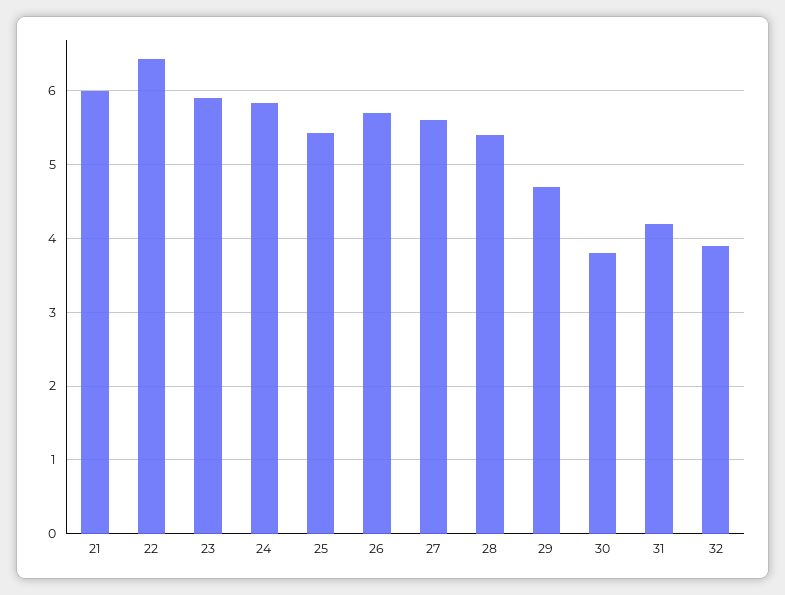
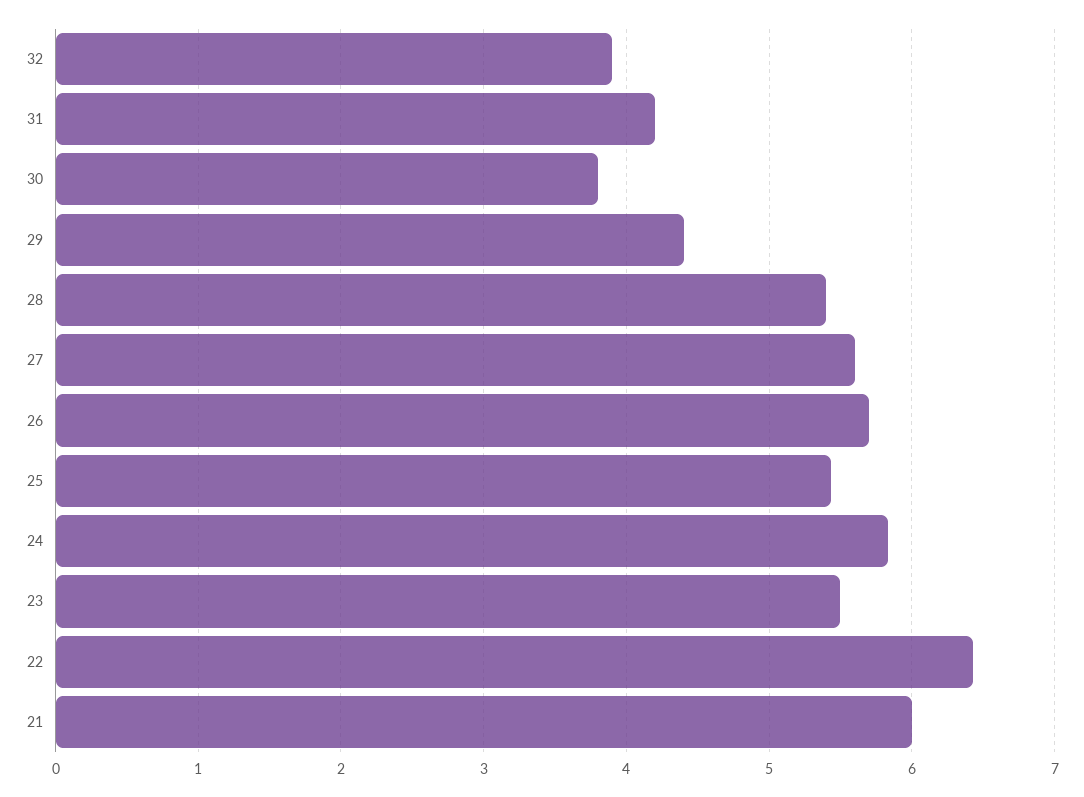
  {
    "21": 6,
    "22": 6.4,
-   "23": 5.9,
+   "23": 5.5,
    "24": 5.8,
    "25": 5.4,
    "26": 5.7,
    "27": 5.6,
    "28": 5.4,
-   "29": 4.7,
+   "29": 4.4,
    "30": 3.8,
    "31": 4.2,
    "32": 3.9
  }

